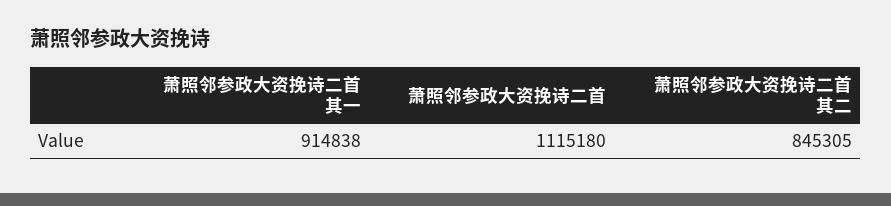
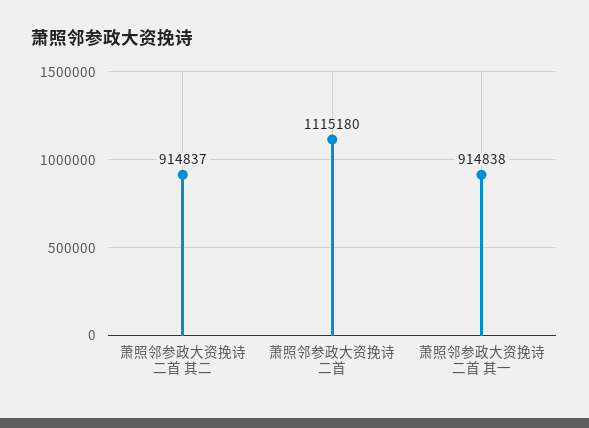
  {
    "萧照邻参政大资挽诗二首 其一": 914838,
    "萧照邻参政大资挽诗二首": 1115180,
-   "萧照邻参政大资挽诗二首 其二": 845305
+   "萧照邻参政大资挽诗二首 其二": 914837
  }

